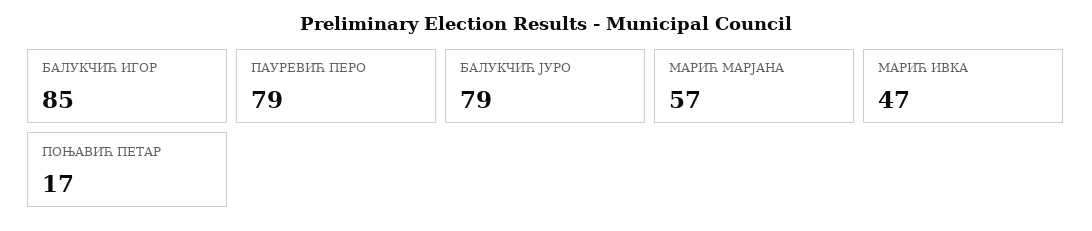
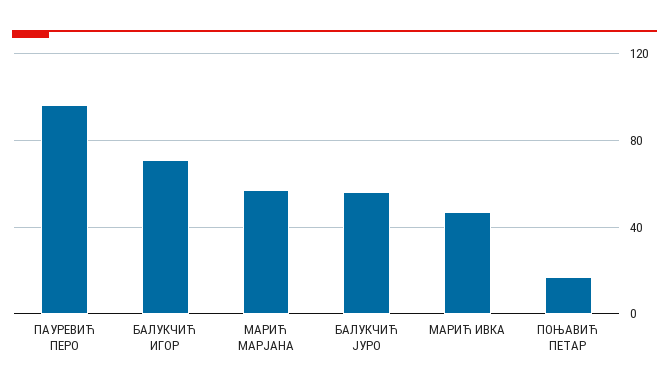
  {
-   "БАЛУКЧИЋ ИГОР": 85,
+   "БАЛУКЧИЋ ИГОР": 70,
-   "ПАУРЕВИЋ ПЕРО": 79,
+   "ПАУРЕВИЋ ПЕРО": 95,
-   "БАЛУКЧИЋ ЈУРО": 79,
+   "БАЛУКЧИЋ ЈУРО": 55,
    "МАРИЋ МАРЈАНА": 57,
    "МАРИЋ ИВКА": 47,
    "ПОЊАВИЋ ПЕТАР": 17
  }

